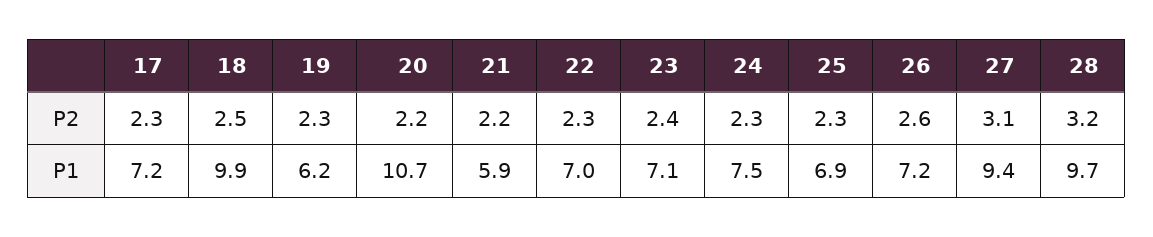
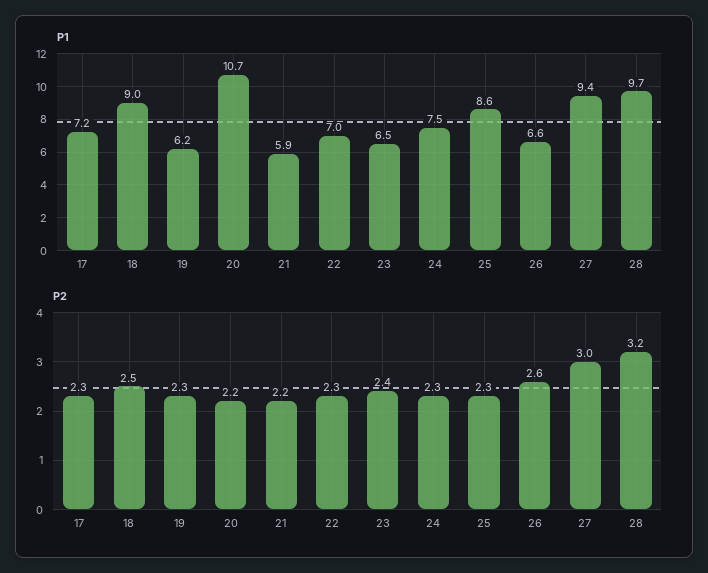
  {
    "P2": {
      "17": 2.3,
      "18": 2.5,
      "19": 2.3,
      "20": 2.2,
      "21": 2.2,
      "22": 2.3,
      "23": 2.4,
      "24": 2.3,
      "25": 2.3,
      "26": 2.6,
-     "27": 3.1,
+     "27": 3,
      "28": 3.2
    },
    "P1": {
      "17": 7.2,
-     "18": 9.9,
+     "18": 9,
      "19": 6.2,
      "20": 10.7,
      "21": 5.9,
      "22": 7,
-     "23": 7.1,
+     "23": 6.5,
      "24": 7.5,
-     "25": 6.9,
+     "25": 8.6,
-     "26": 7.2,
+     "26": 6.6,
      "27": 9.4,
      "28": 9.7
    }
  }

